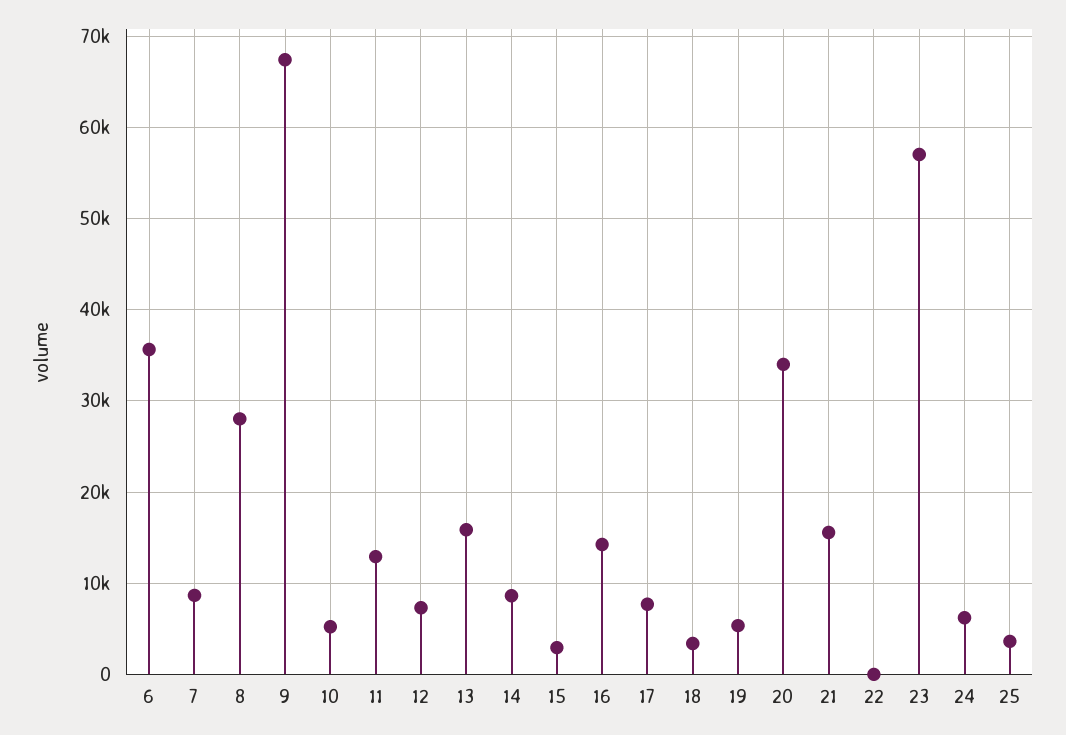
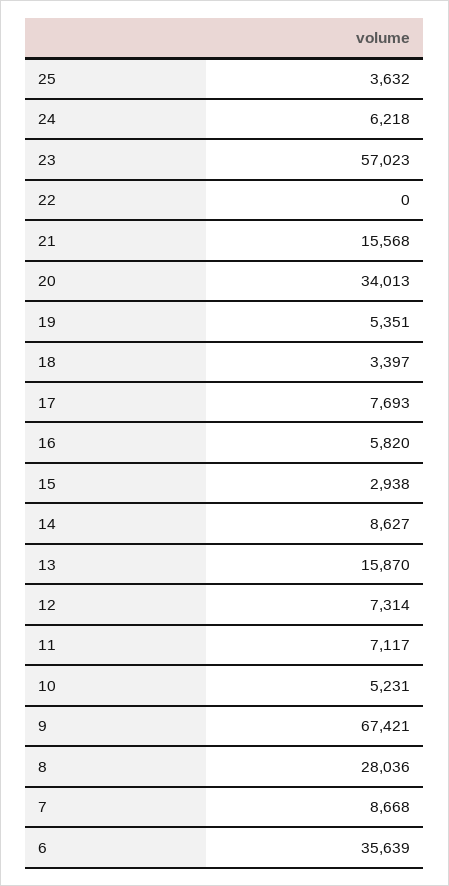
  {
    "6": 35639,
    "7": 8668,
    "8": 28036,
    "9": 67421,
    "10": 5231,
-   "11": 13000,
+   "11": 7117,
    "12": 7314,
    "13": 15870,
    "14": 8627,
    "15": 2938,
-   "16": 14000,
+   "16": 5820,
    "17": 7693,
    "18": 3397,
    "19": 5351,
    "20": 34013,
    "21": 15568,
    "22": 0,
    "23": 57023,
    "24": 6218,
    "25": 3632
  }

